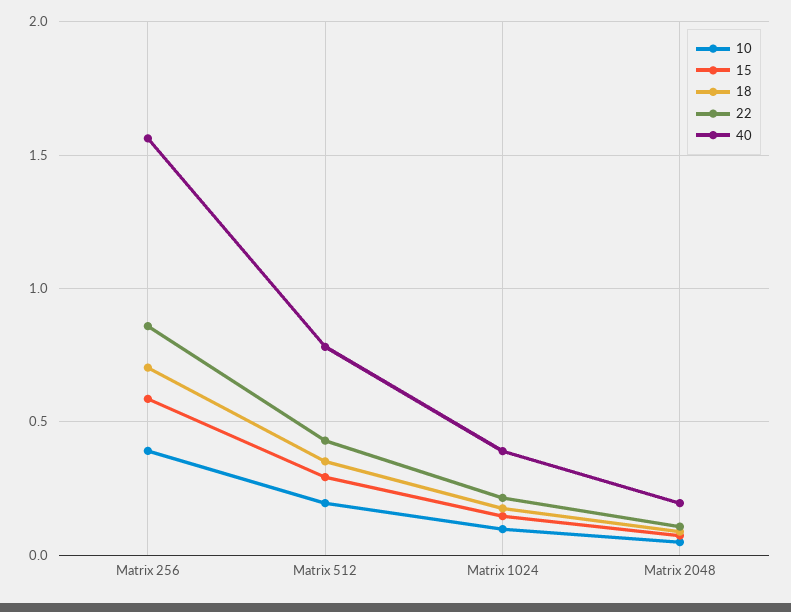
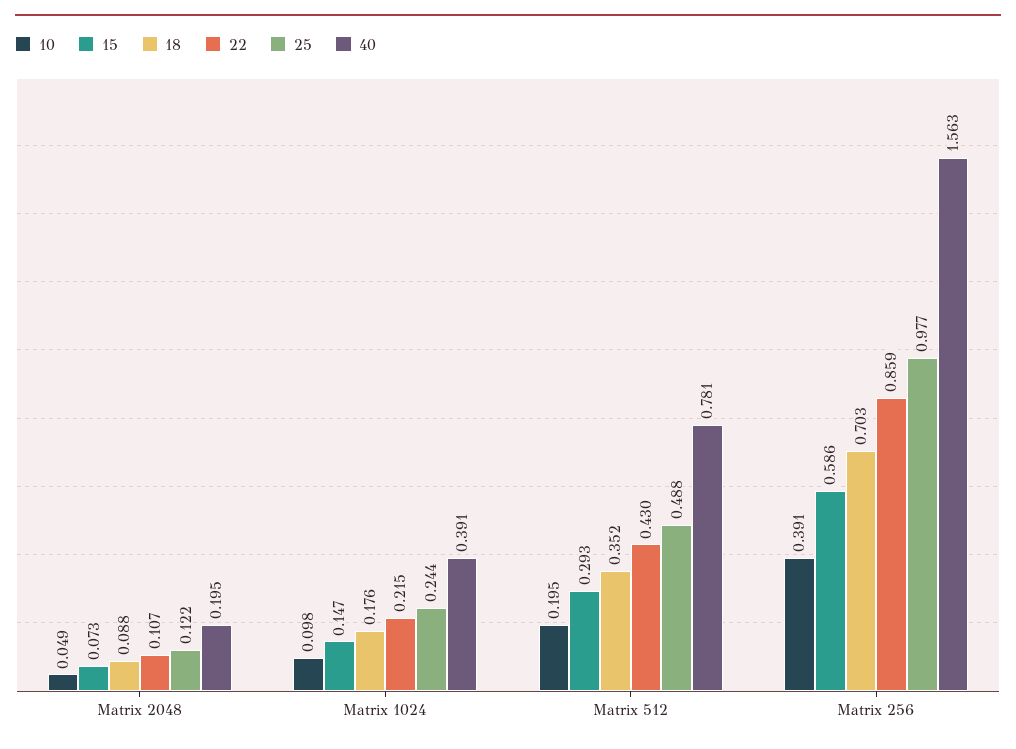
  {
    "10": {
      "Matrix 256": 0.391,
      "Matrix 512": 0.195,
      "Matrix 1024": 0.098,
      "Matrix 2048": 0.049
    },
    "15": {
      "Matrix 256": 0.586,
      "Matrix 512": 0.293,
      "Matrix 1024": 0.147,
      "Matrix 2048": 0.073
    },
    "18": {
      "Matrix 256": 0.703,
      "Matrix 512": 0.352,
      "Matrix 1024": 0.176,
      "Matrix 2048": 0.088
    },
    "22": {
      "Matrix 256": 0.859,
      "Matrix 512": 0.43,
      "Matrix 1024": 0.215,
      "Matrix 2048": 0.107
    },
    "40": {
      "Matrix 256": 1.563,
      "Matrix 512": 0.781,
      "Matrix 1024": 0.391,
      "Matrix 2048": 0.195
-   }
+   },
+   "25": {
+     "Matrix 2048": 0.122,
+     "Matrix 1024": 0.244,
+     "Matrix 512": 0.488,
+     "Matrix 256": 0.977
+   }
  }

